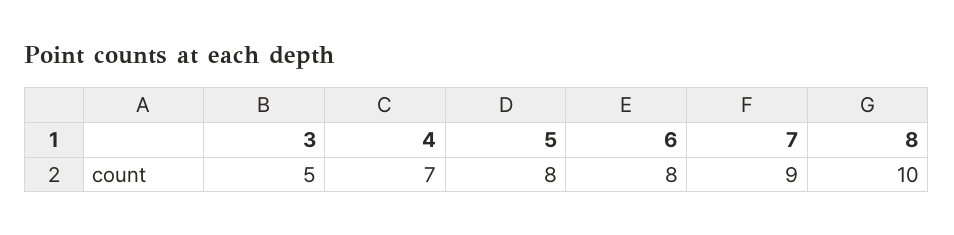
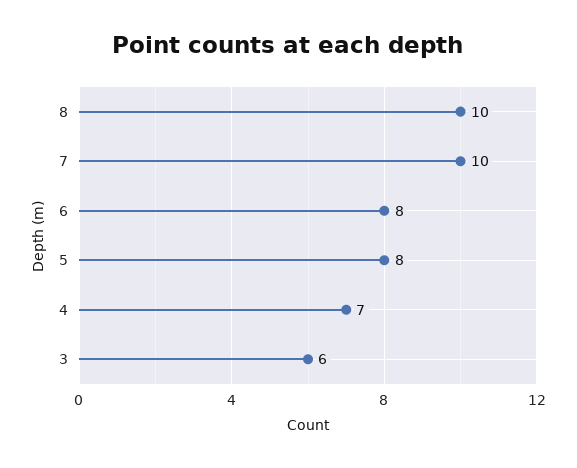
  {
-   "3": 5,
+   "3": 6,
    "4": 7,
    "5": 8,
    "6": 8,
-   "7": 9,
+   "7": 10,
    "8": 10
  }

